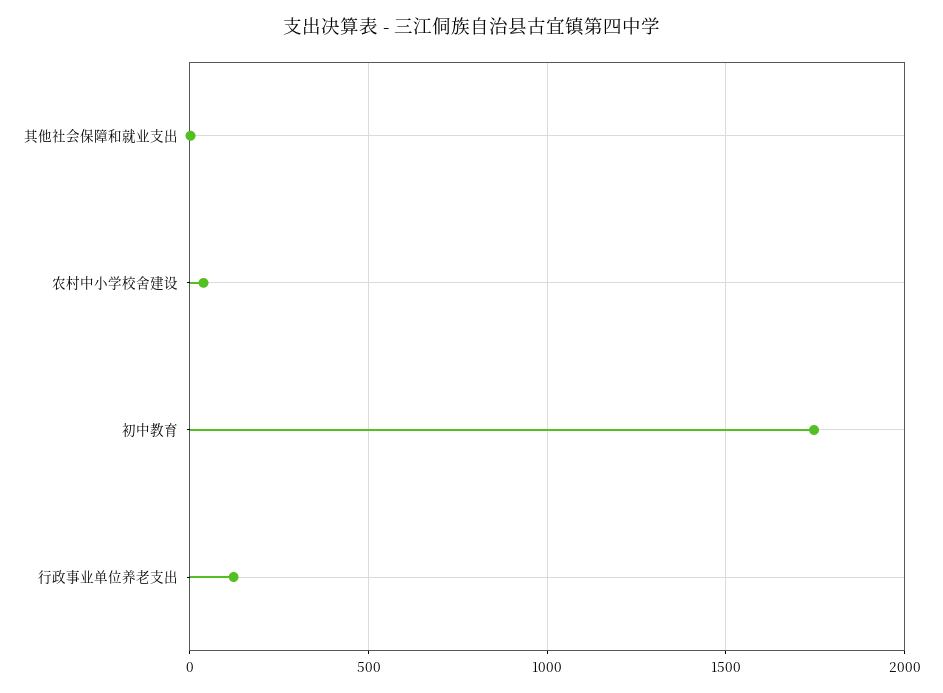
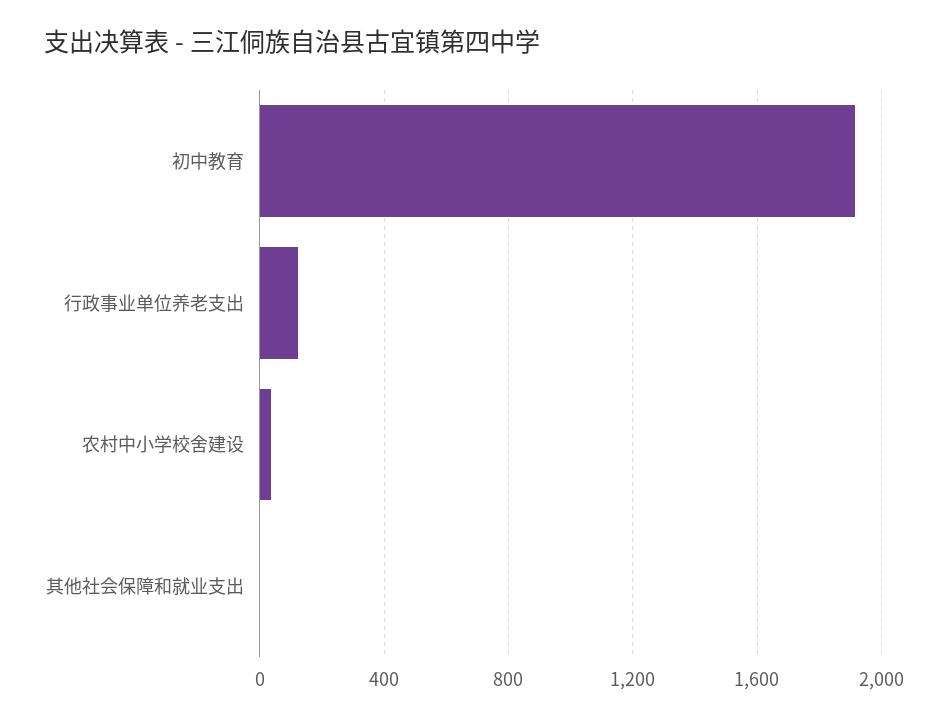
  {
    "其他社会保障和就业支出": 0,
    "农村中小学校舍建设": 50,
-   "初中教育": 1750,
+   "初中教育": 1900,
    "行政事业单位养老支出": 100
  }

